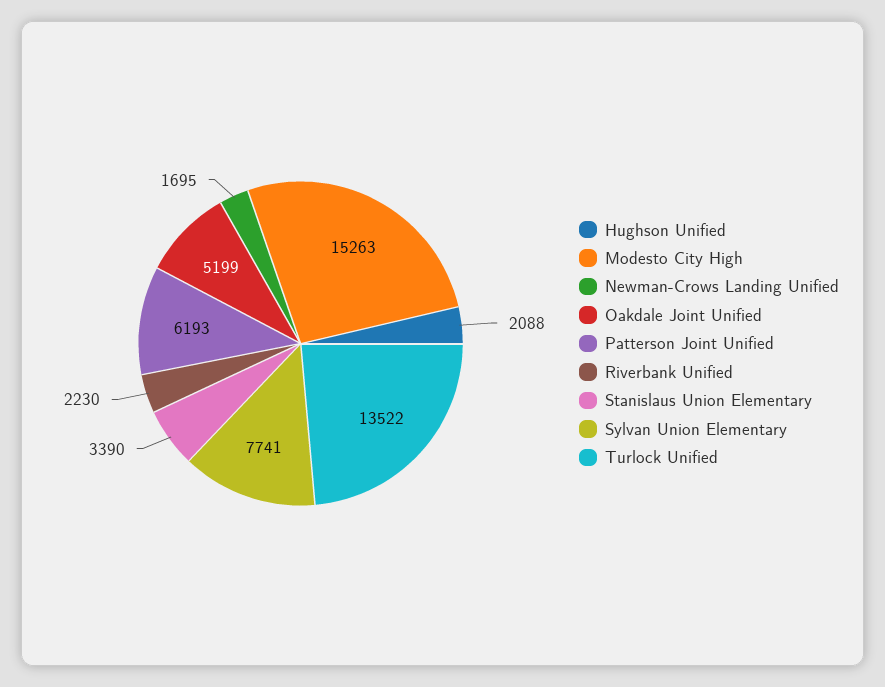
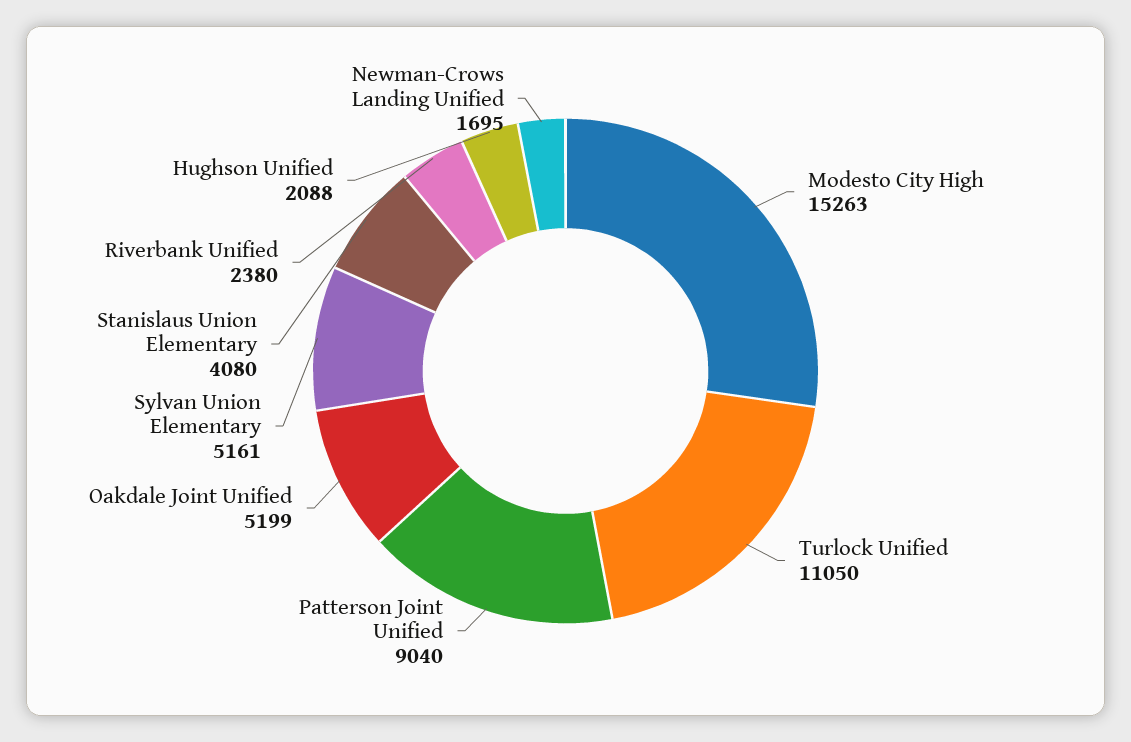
  {
    "Hughson Unified": 2088,
    "Modesto City High": 15263,
    "Newman-Crows Landing Unified": 1695,
    "Oakdale Joint Unified": 5199,
-   "Patterson Joint Unified": 6193,
+   "Patterson Joint Unified": 9040,
-   "Riverbank Unified": 2230,
+   "Riverbank Unified": 2380,
-   "Stanislaus Union Elementary": 3390,
+   "Stanislaus Union Elementary": 4080,
-   "Sylvan Union Elementary": 7741,
+   "Sylvan Union Elementary": 5161,
-   "Turlock Unified": 13522
+   "Turlock Unified": 11050
  }

